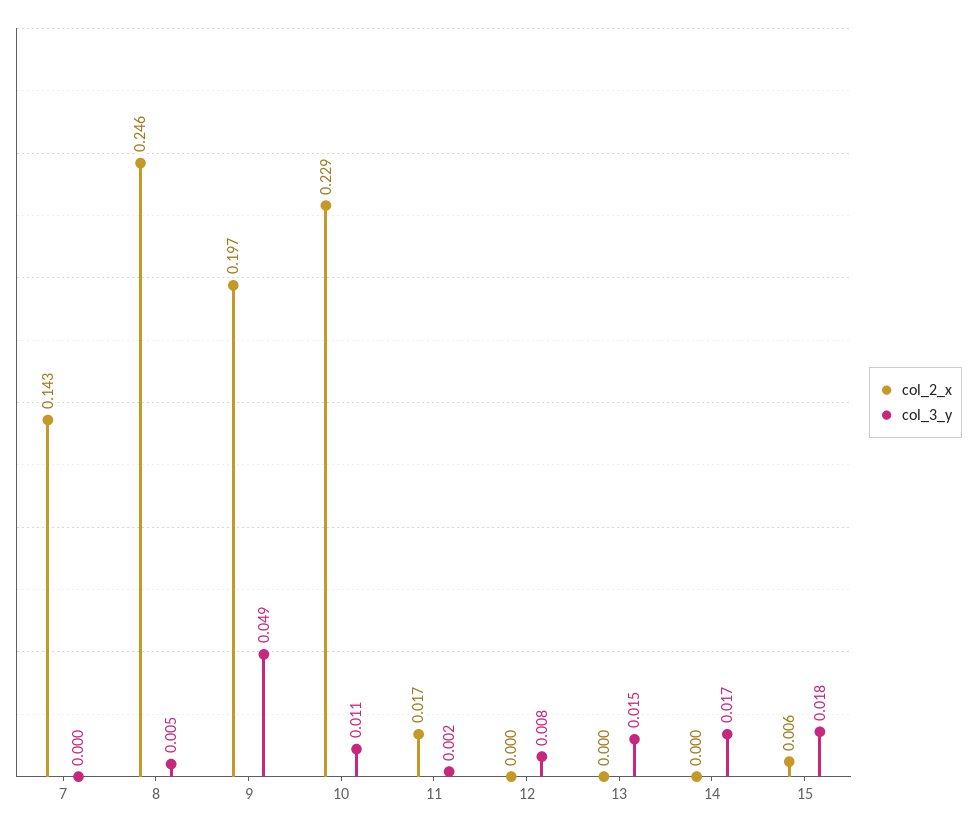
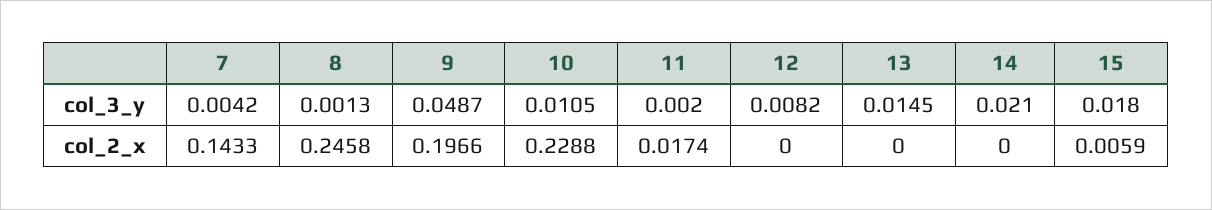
  {
    "col_2_x": {
      "7": 0.1433,
      "8": 0.2458,
      "9": 0.1966,
      "10": 0.2288,
      "11": 0.0174,
      "12": 0,
      "13": 0,
      "14": 0,
      "15": 0.0059
    },
    "col_3_y": {
-     "7": 0,
+     "7": 0.0042,
-     "8": 0.005,
+     "8": 0.0013,
      "9": 0.0487,
      "10": 0.0105,
      "11": 0.002,
      "12": 0.0082,
      "13": 0.0145,
-     "14": 0.017,
+     "14": 0.021,
      "15": 0.018
    }
  }

